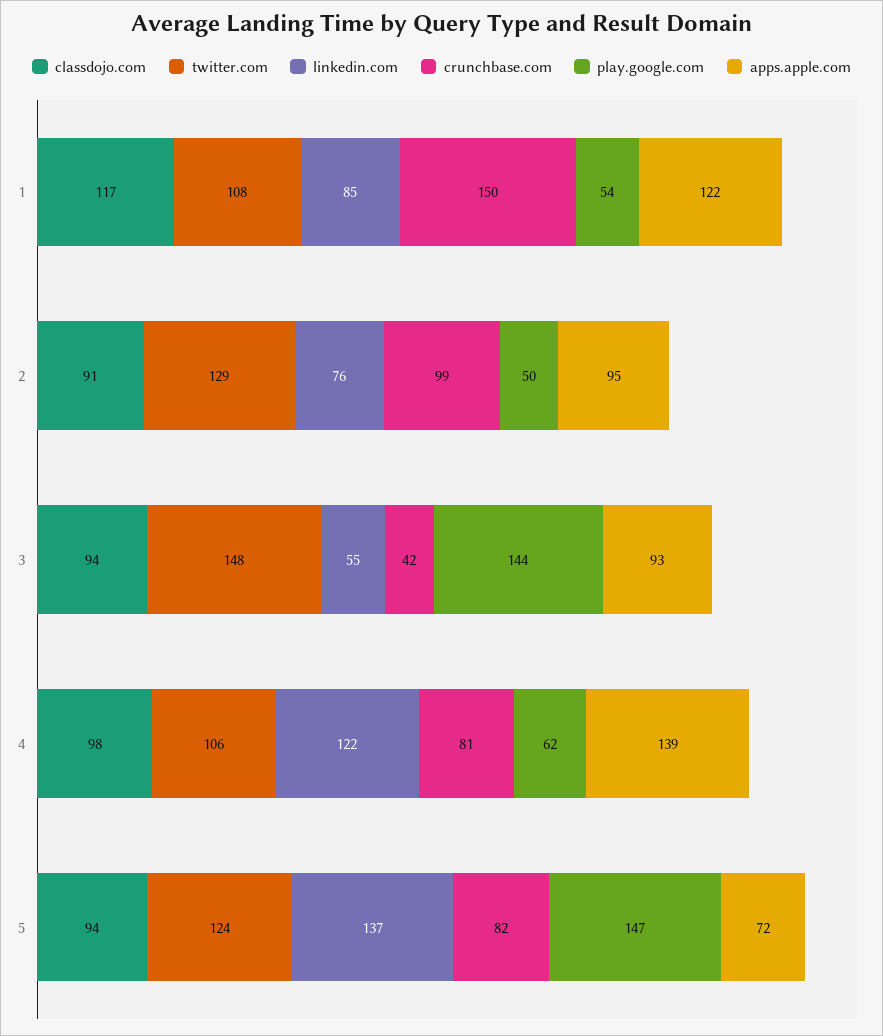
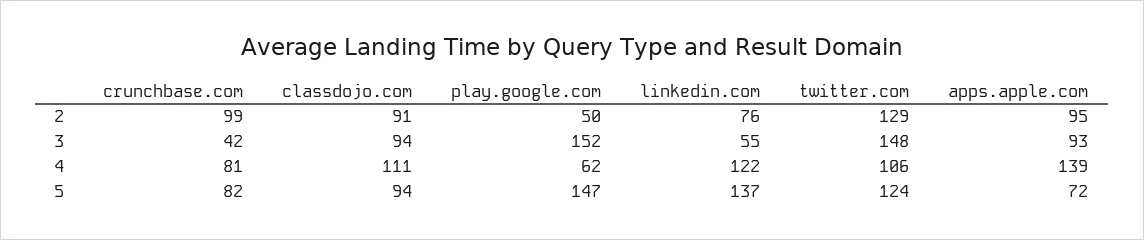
  {
    "classdojo.com": {
-     "1": 117,
      "2": 91,
      "3": 94,
-     "4": 98,
+     "4": 111,
      "5": 94
    },
    "twitter.com": {
-     "1": 108,
      "2": 129,
      "3": 148,
      "4": 106,
      "5": 124
    },
    "linkedin.com": {
-     "1": 85,
      "2": 76,
      "3": 55,
      "4": 122,
      "5": 137
    },
    "crunchbase.com": {
-     "1": 150,
      "2": 99,
      "3": 42,
      "4": 81,
      "5": 82
    },
    "play.google.com": {
-     "1": 54,
      "2": 50,
-     "3": 144,
+     "3": 152,
      "4": 62,
      "5": 147
    },
    "apps.apple.com": {
-     "1": 122,
      "2": 95,
      "3": 93,
      "4": 139,
      "5": 72
    }
  }

